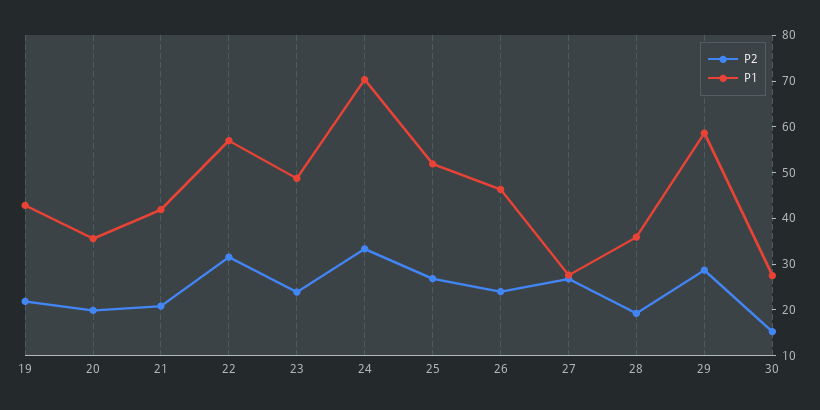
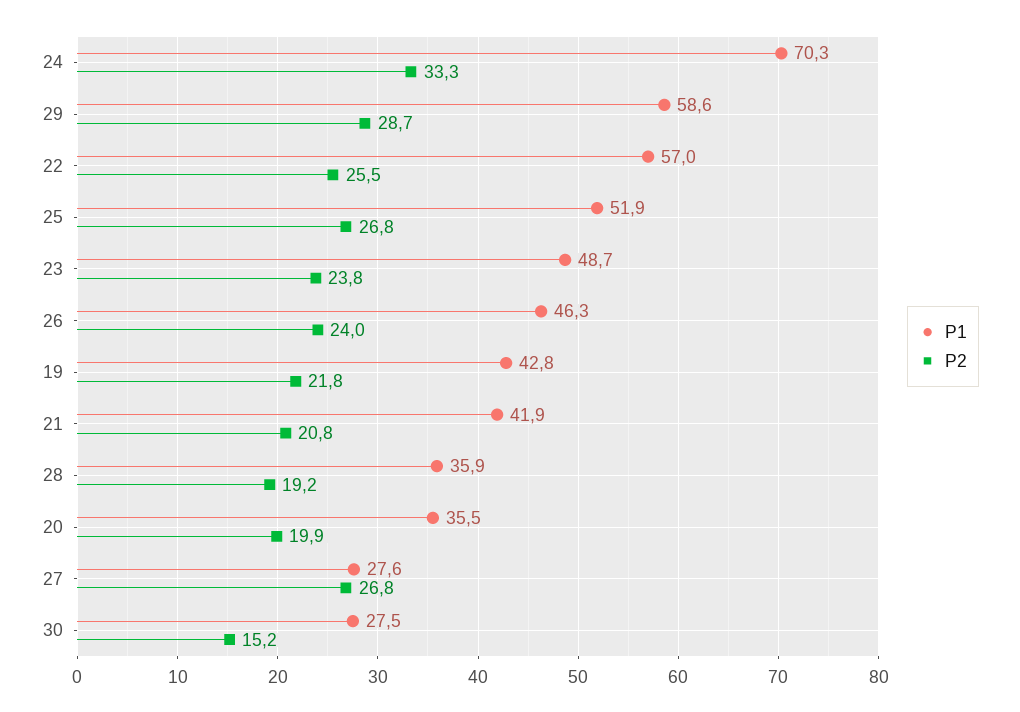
  {
    "P2": {
      "19": 21.8,
      "20": 19.9,
      "21": 20.8,
-     "22": 32,
+     "22": 25.5,
      "23": 23.8,
      "24": 33.3,
      "25": 26.8,
      "26": 24,
      "27": 26.8,
      "28": 19.2,
      "29": 28.7,
      "30": 15.2
    },
    "P1": {
      "19": 42.8,
      "20": 35.5,
      "21": 41.9,
      "22": 57,
      "23": 48.7,
      "24": 70.3,
      "25": 51.9,
      "26": 46.3,
      "27": 27.6,
      "28": 35.9,
      "29": 58.6,
      "30": 27.5
    }
  }

